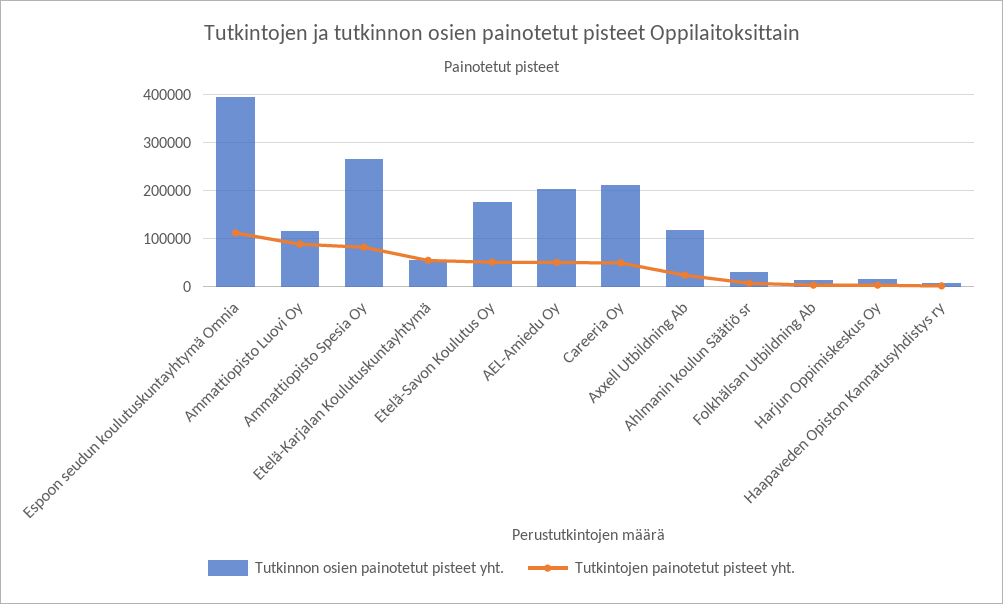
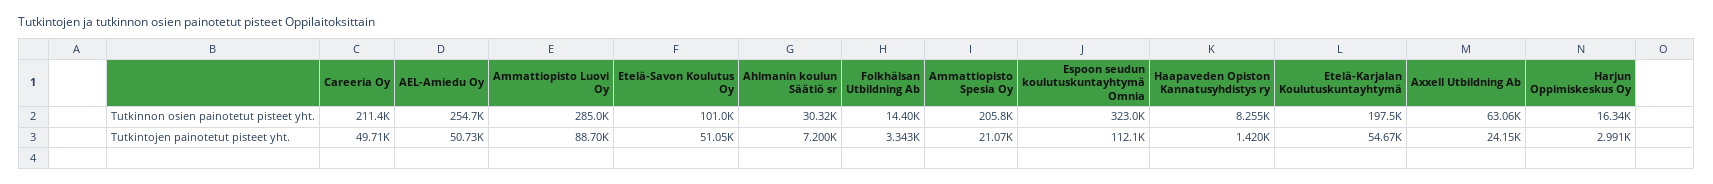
  {
    "Tutkinnon osien painotetut pisteet yht.": {
-     "Espoon seudun koulutuskuntayhtymä Omnia": 400000,
+     "Espoon seudun koulutuskuntayhtymä Omnia": 323000,
-     "Ammattiopisto Luovi Oy": 120000,
+     "Ammattiopisto Luovi Oy": 285000,
-     "Ammattiopisto Spesia Oy": 260000,
+     "Ammattiopisto Spesia Oy": 205800,
-     "Etelä-Karjalan Koulutuskuntayhtymä": 60000,
+     "Etelä-Karjalan Koulutuskuntayhtymä": 197500,
-     "Etelä-Savon Koulutus Oy": 180000,
+     "Etelä-Savon Koulutus Oy": 101000,
-     "AEL-Amiedu Oy": 200000,
+     "AEL-Amiedu Oy": 254700,
      "Careeria Oy": 211400,
-     "Axxell Utbildning Ab": 120000,
+     "Axxell Utbildning Ab": 63060,
      "Ahlmanin koulun Säätiö sr": 30320,
      "Folkhälsan Utbildning Ab": 14400,
      "Harjun Oppimiskeskus Oy": 16340,
      "Haapaveden Opiston Kannatusyhdistys ry": 8255
    },
    "Tutkintojen painotetut pisteet yht.": {
      "Espoon seudun koulutuskuntayhtymä Omnia": 112100,
      "Ammattiopisto Luovi Oy": 88700,
-     "Ammattiopisto Spesia Oy": 80000,
+     "Ammattiopisto Spesia Oy": 21070,
      "Etelä-Karjalan Koulutuskuntayhtymä": 54670,
      "Etelä-Savon Koulutus Oy": 51050,
      "AEL-Amiedu Oy": 50730,
      "Careeria Oy": 49710,
      "Axxell Utbildning Ab": 24150,
      "Ahlmanin koulun Säätiö sr": 7200,
      "Folkhälsan Utbildning Ab": 3343,
      "Harjun Oppimiskeskus Oy": 2991,
      "Haapaveden Opiston Kannatusyhdistys ry": 1420
    }
  }

